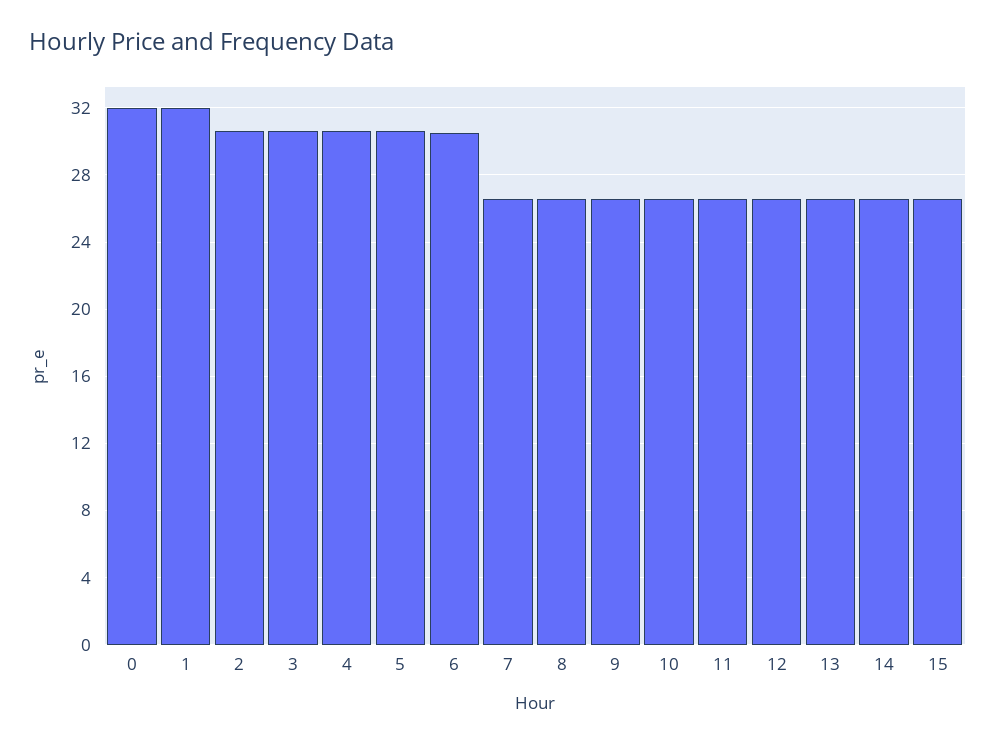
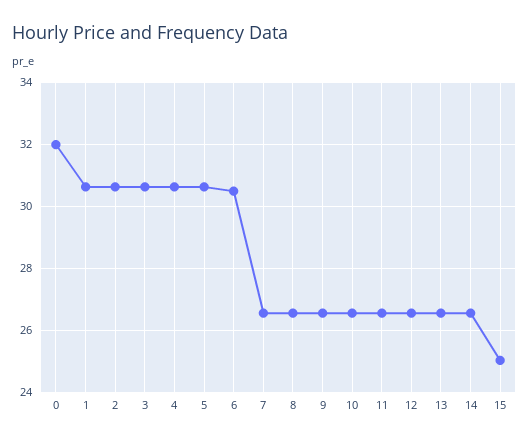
  {
    "0": 32,
-   "1": 32,
+   "1": 30.6,
    "2": 30.6,
    "3": 30.6,
    "4": 30.6,
    "5": 30.6,
    "6": 30.4,
    "7": 26.6,
    "8": 26.6,
    "9": 26.6,
    "10": 26.6,
    "11": 26.6,
    "12": 26.6,
    "13": 26.6,
    "14": 26.6,
-   "15": 26.5
+   "15": 25
  }

